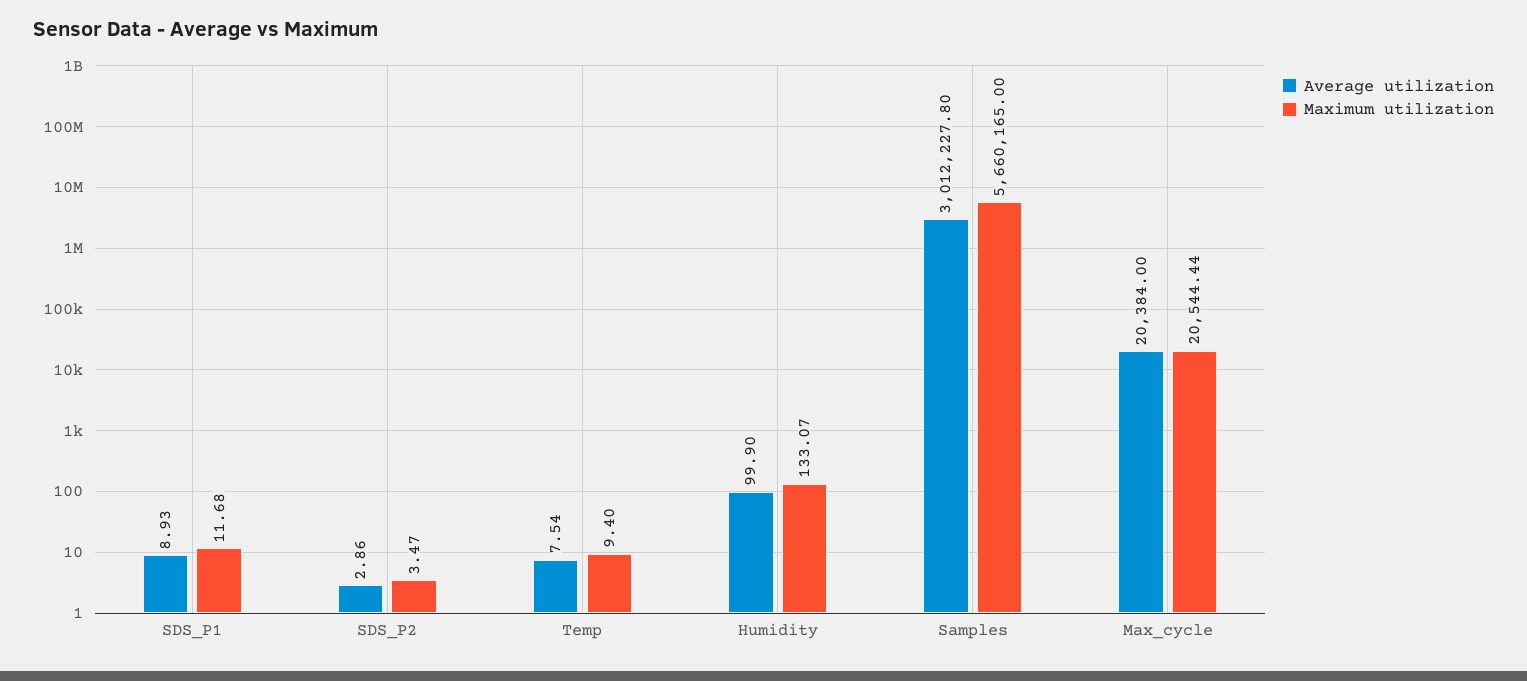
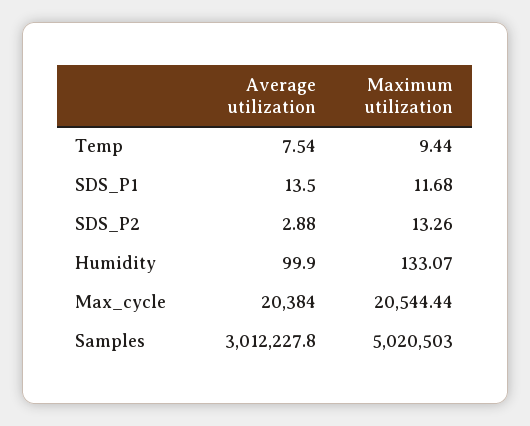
  {
    "Average utilization": {
-     "SDS_P1": 8.93,
+     "SDS_P1": 13.5,
-     "SDS_P2": 2.86,
+     "SDS_P2": 2.88,
      "Temp": 7.54,
      "Humidity": 99.9,
      "Samples": 3012227.8,
      "Max_cycle": 20384
    },
    "Maximum utilization": {
      "SDS_P1": 11.68,
-     "SDS_P2": 3.47,
+     "SDS_P2": 13.26,
-     "Temp": 9.4,
+     "Temp": 9.44,
      "Humidity": 133.07,
-     "Samples": 5660165,
+     "Samples": 5020503,
      "Max_cycle": 20544.44
    }
  }

